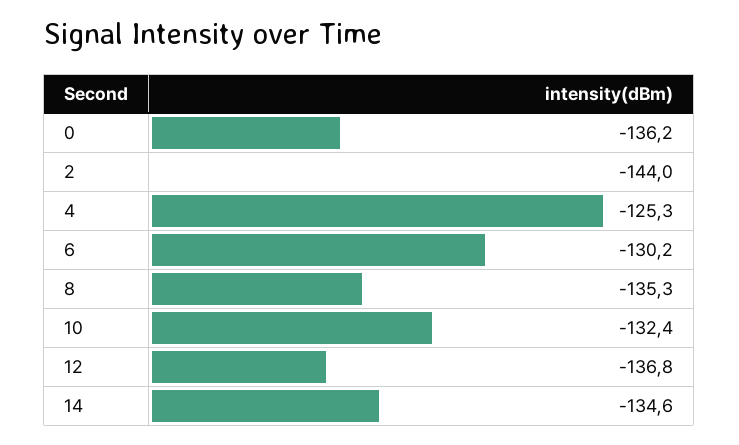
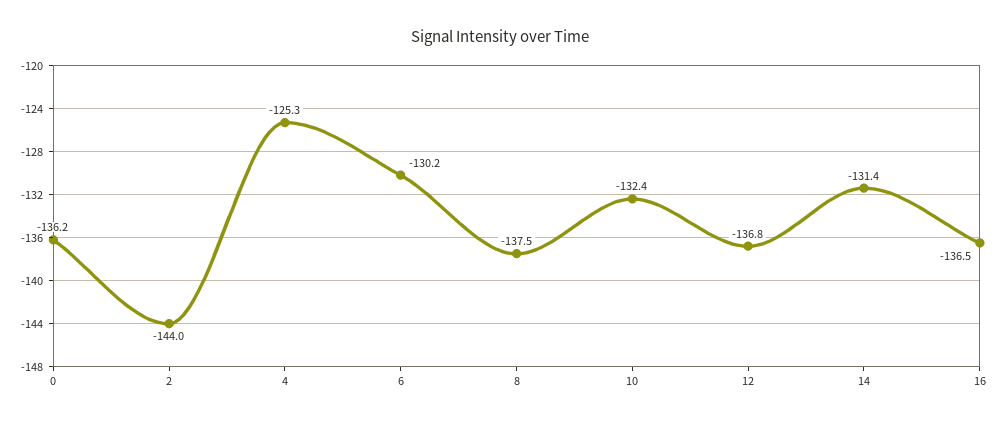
  {
    "0": -136.2,
    "2": -144,
    "4": -125.3,
    "6": -130.2,
-   "8": -135.3,
+   "8": -137.5,
    "10": -132.4,
    "12": -136.8,
-   "14": -134.6
+   "14": -131.4,
+   "16": -136.5
  }

